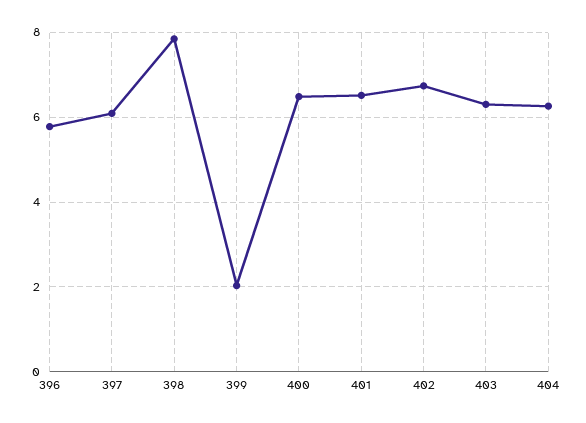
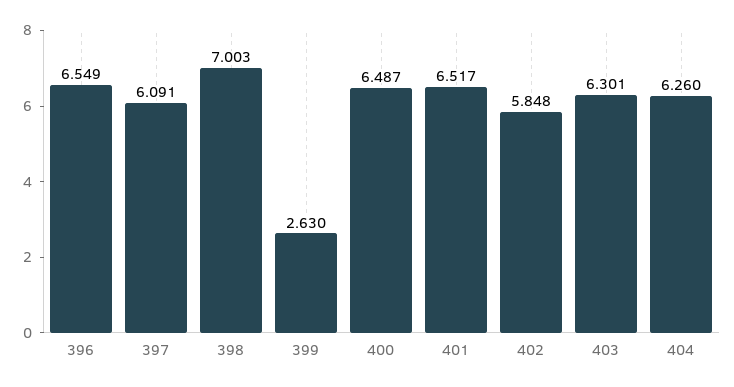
  {
-   "396": 5.8,
+   "396": 6.549,
    "397": 6.091,
-   "398": 7.8,
+   "398": 7.003,
-   "399": 2,
+   "399": 2.63,
    "400": 6.487,
    "401": 6.517,
-   "402": 6.8,
+   "402": 5.848,
    "403": 6.301,
    "404": 6.26
  }

